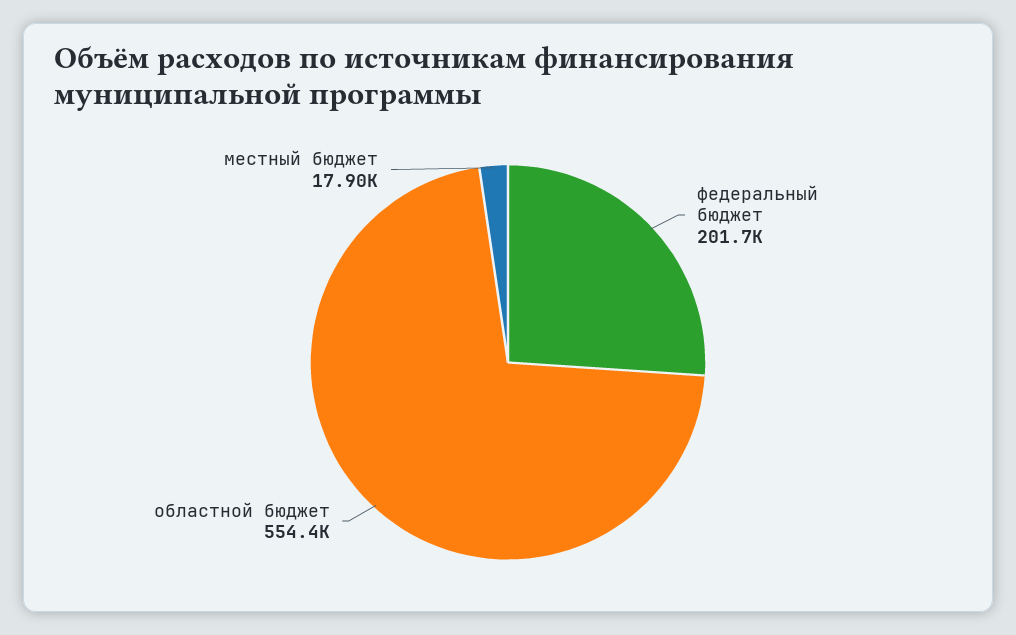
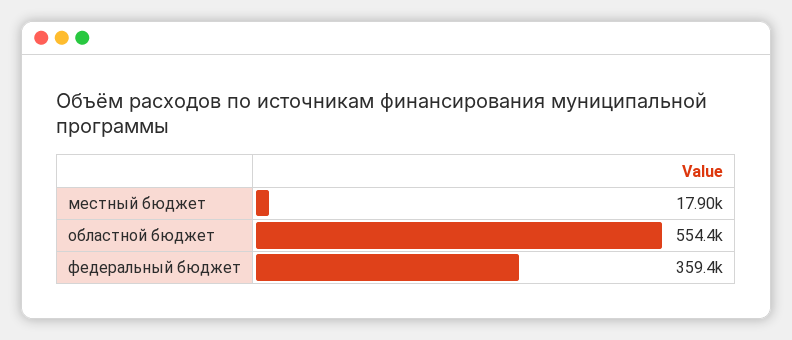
  {
-   "федеральный бюджет": 201700,
+   "федеральный бюджет": 359400,
    "областной бюджет": 554400,
    "местный бюджет": 17900
  }

